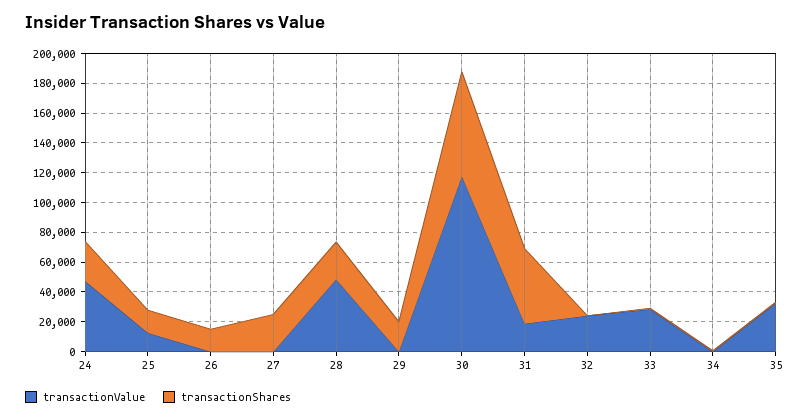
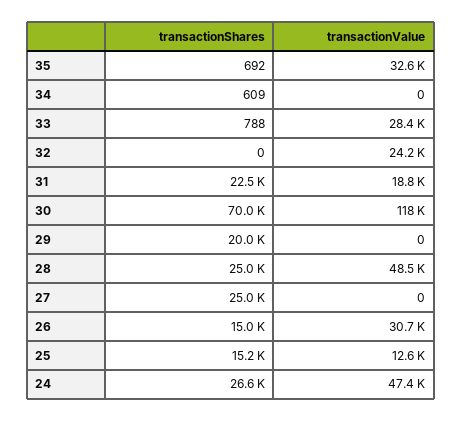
  {
    "transactionValue": {
      "24": 47400,
      "25": 12600,
-     "26": 0,
+     "26": 30700,
      "27": 0,
      "28": 48500,
      "29": 0,
      "30": 118000,
      "31": 18800,
      "32": 24200,
      "33": 28400,
      "34": 0,
      "35": 32600
    },
    "transactionShares": {
      "24": 26600,
      "25": 15200,
      "26": 15000,
      "27": 25000,
      "28": 25000,
      "29": 20000,
      "30": 70000,
-     "31": 50000,
+     "31": 22500,
      "32": 0,
      "33": 788,
      "34": 609,
      "35": 692
    }
  }

